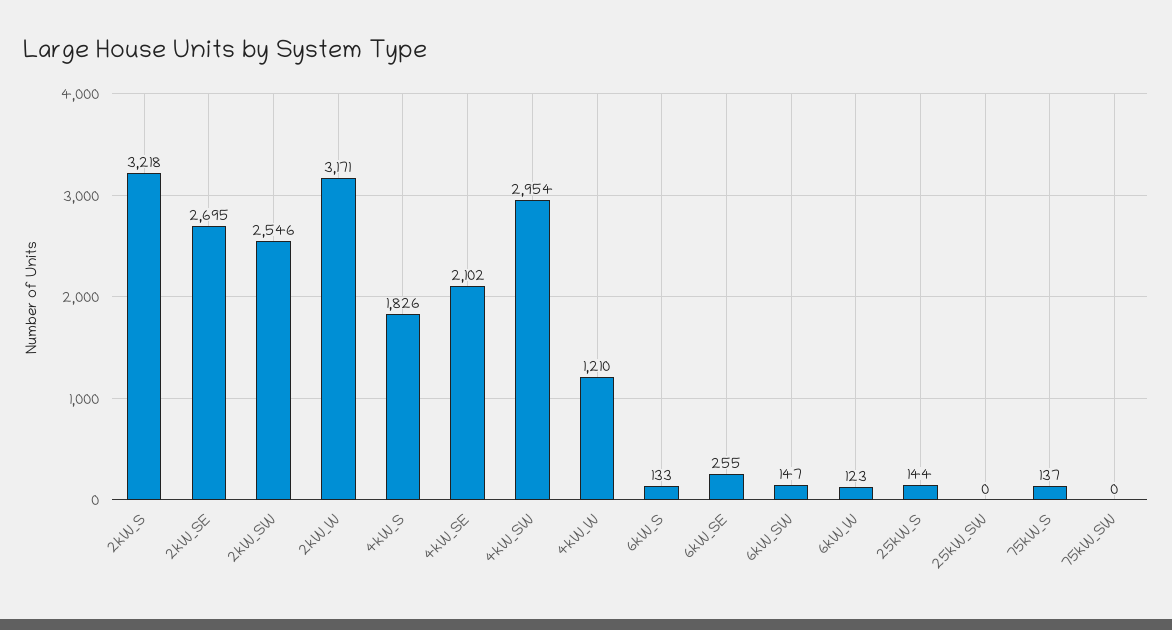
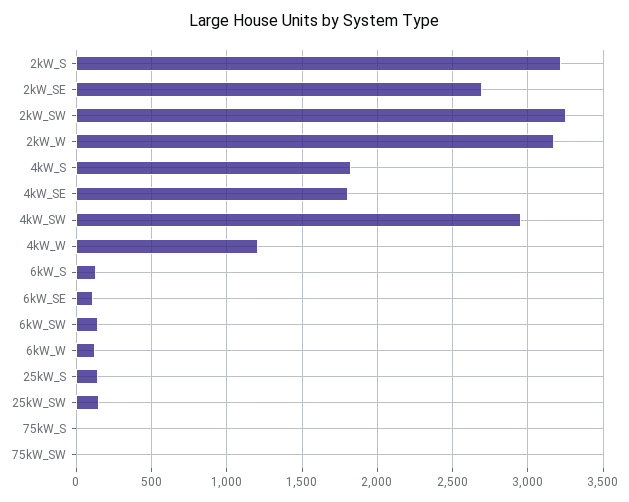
  {
    "2kW_S": 3218,
    "2kW_SE": 2695,
-   "2kW_SW": 2546,
+   "2kW_SW": 3250,
    "2kW_W": 3171,
    "4kW_S": 1826,
-   "4kW_SE": 2102,
+   "4kW_SE": 1800,
    "4kW_SW": 2954,
    "4kW_W": 1210,
    "6kW_S": 133,
-   "6kW_SE": 255,
+   "6kW_SE": 100,
    "6kW_SW": 147,
    "6kW_W": 123,
    "25kW_S": 144,
-   "25kW_SW": 0,
+   "25kW_SW": 150,
-   "75kW_S": 137,
+   "75kW_S": 0,
    "75kW_SW": 0
  }

